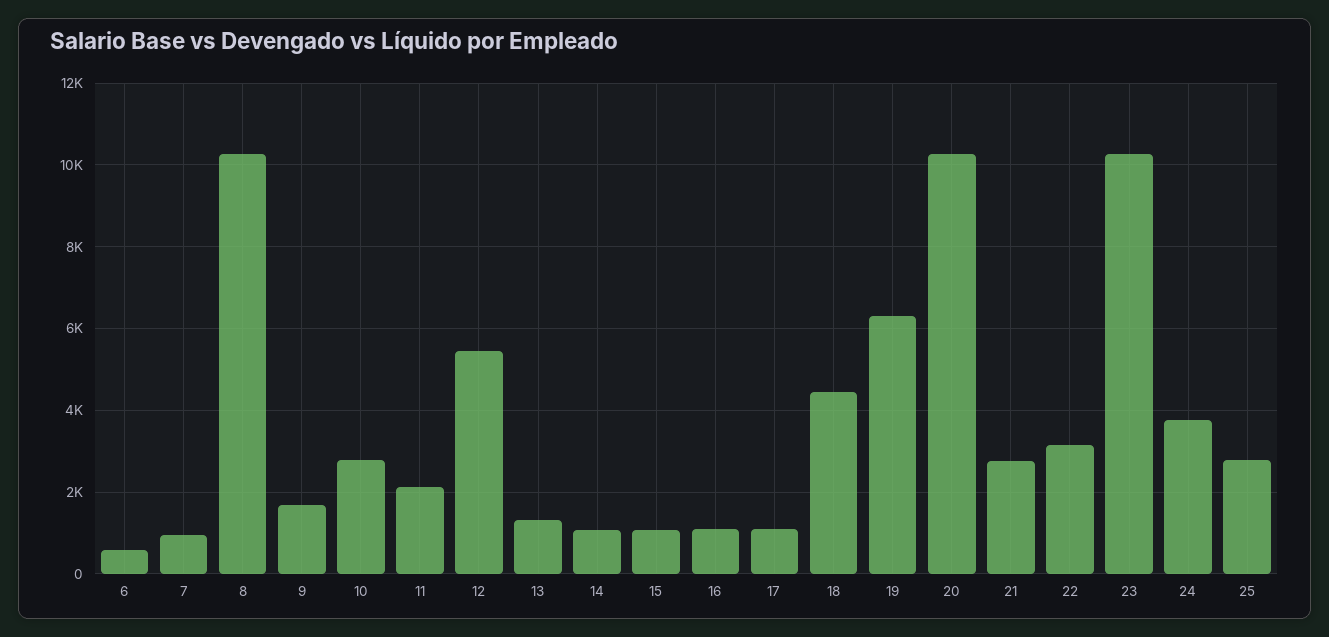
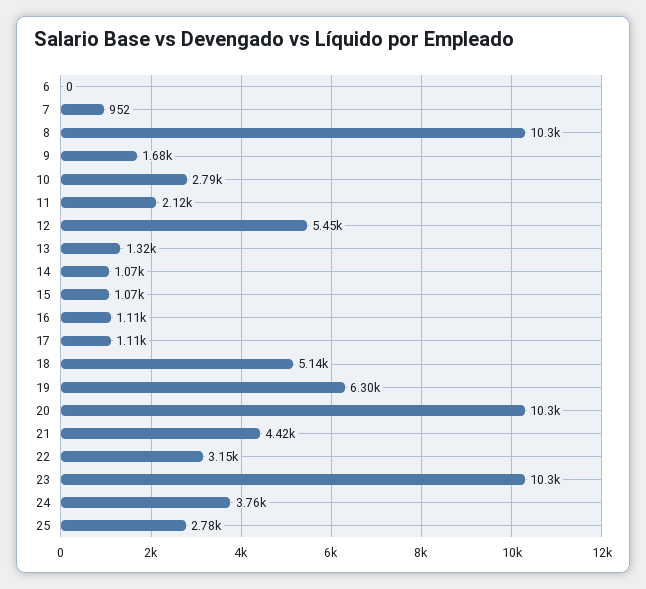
  {
-   "6": 600,
+   "6": 0,
    "7": 952,
    "8": 10300,
    "9": 1680,
    "10": 2790,
    "11": 2120,
    "12": 5450,
    "13": 1320,
    "14": 1070,
    "15": 1070,
    "16": 1110,
    "17": 1110,
-   "18": 4400,
+   "18": 5140,
    "19": 6300,
    "20": 10300,
-   "21": 2800,
+   "21": 4420,
    "22": 3150,
    "23": 10300,
    "24": 3760,
    "25": 2780
  }

